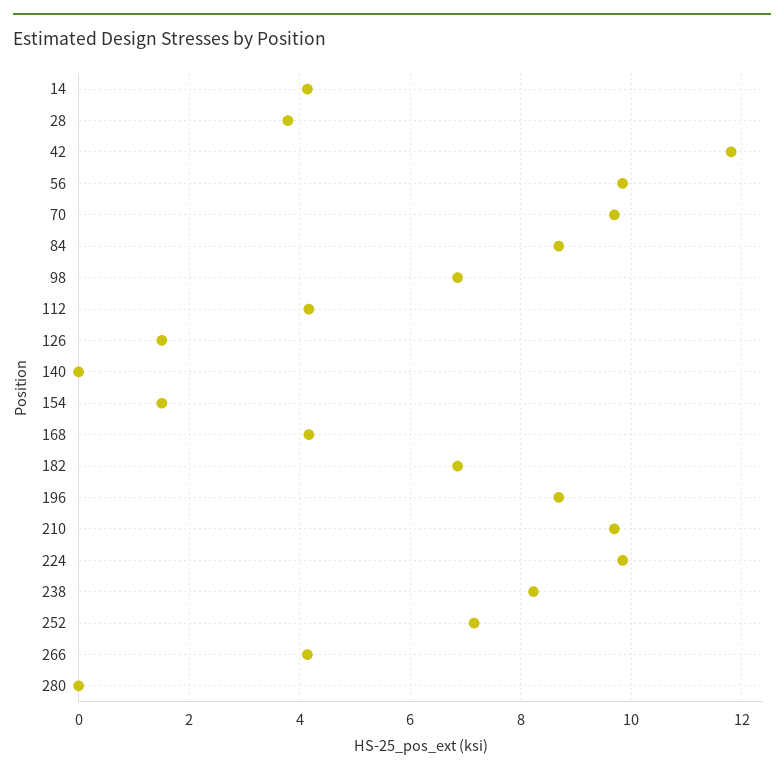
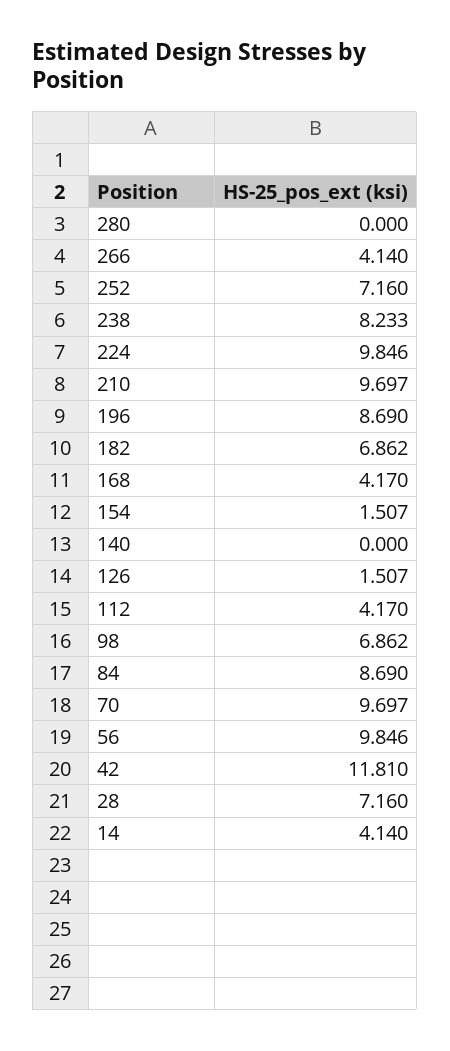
  {
    "14": 4.14,
-   "28": 3.8,
+   "28": 7.16,
    "42": 11.81,
    "56": 9.846,
    "70": 9.697,
    "84": 8.69,
    "98": 6.862,
    "112": 4.17,
    "126": 1.507,
    "140": 0,
    "154": 1.507,
    "168": 4.17,
    "182": 6.862,
    "196": 8.69,
    "210": 9.697,
    "224": 9.846,
    "238": 8.233,
    "252": 7.16,
    "266": 4.14,
    "280": 0
  }

